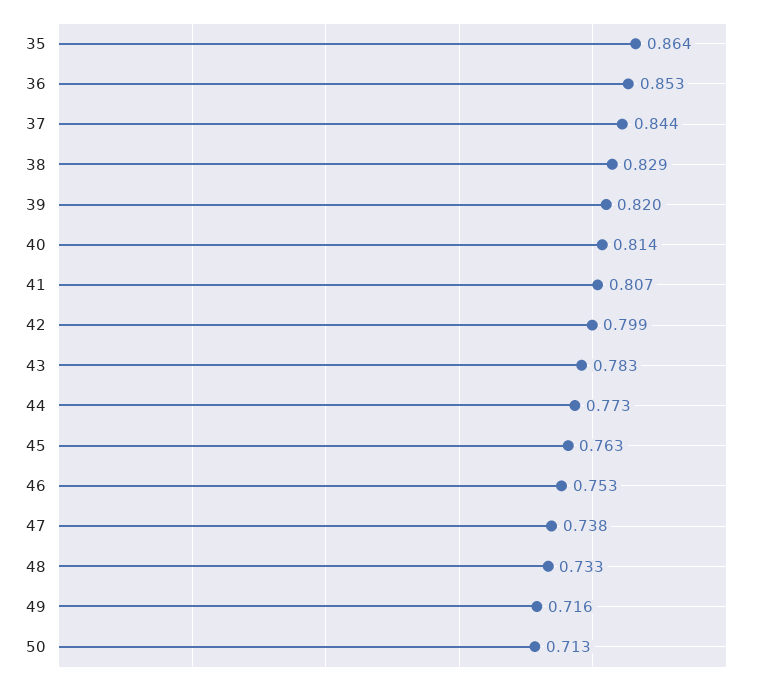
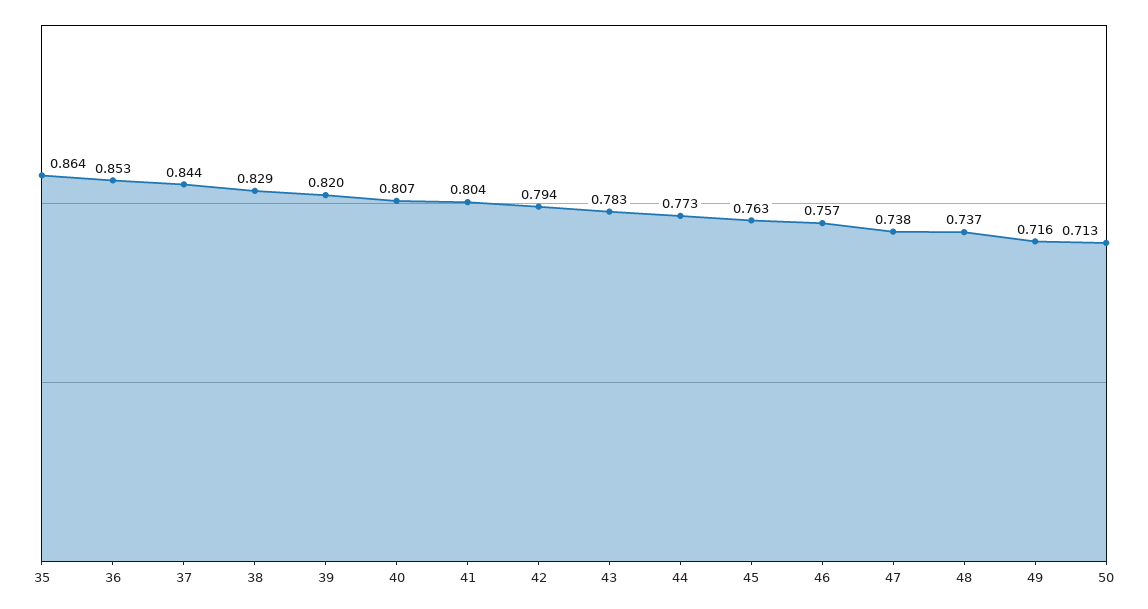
  {
    "35": 0.864,
    "36": 0.853,
    "37": 0.844,
    "38": 0.829,
    "39": 0.82,
-   "40": 0.814,
+   "40": 0.807,
-   "41": 0.807,
+   "41": 0.804,
-   "42": 0.799,
+   "42": 0.794,
    "43": 0.783,
    "44": 0.773,
    "45": 0.763,
-   "46": 0.753,
+   "46": 0.757,
    "47": 0.738,
-   "48": 0.733,
+   "48": 0.737,
    "49": 0.716,
    "50": 0.713
  }

